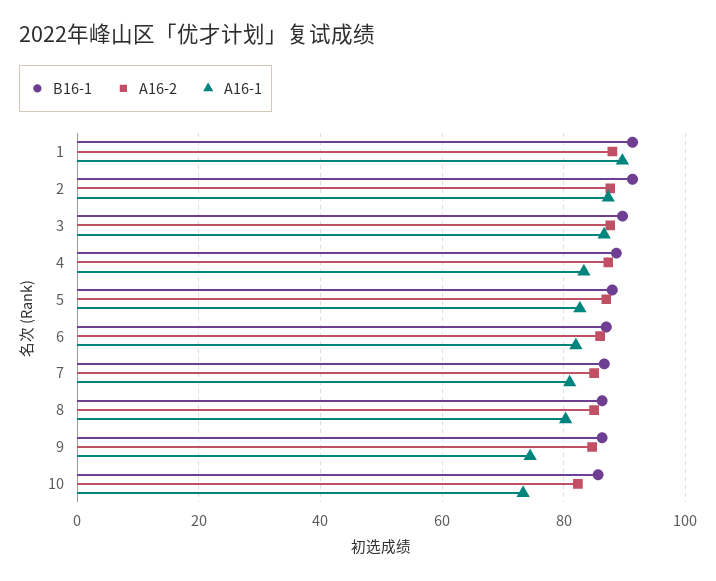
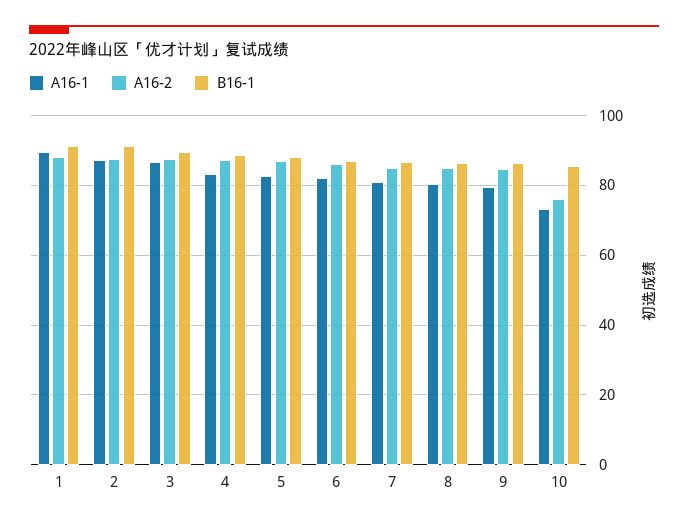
  {
    "B16-1": {
      "1": 92,
      "2": 92,
      "3": 90,
      "4": 88,
      "5": 88,
      "6": 88,
      "7": 86,
      "8": 86,
      "9": 86,
      "10": 86
    },
    "A16-2": {
      "1": 88,
      "2": 88,
      "3": 88,
      "4": 88,
      "5": 88,
      "6": 86,
      "7": 86,
      "8": 86,
      "9": 84,
-     "10": 82
+     "10": 76
    },
    "A16-1": {
      "1": 90,
      "2": 88,
      "3": 86,
      "4": 84,
      "5": 82,
      "6": 82,
      "7": 82,
      "8": 80,
-     "9": 74,
+     "9": 80,
      "10": 74
    }
  }

